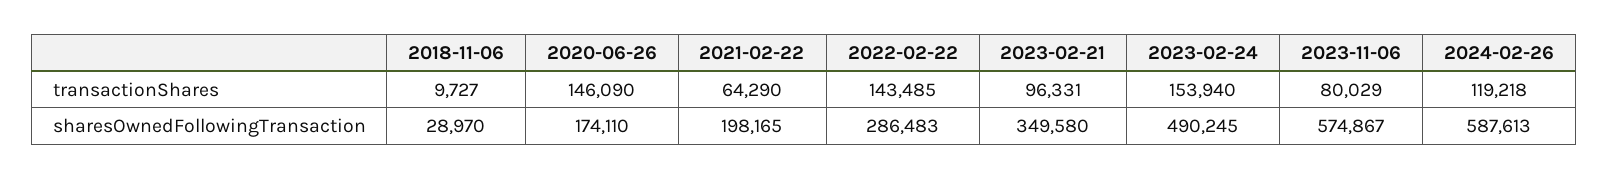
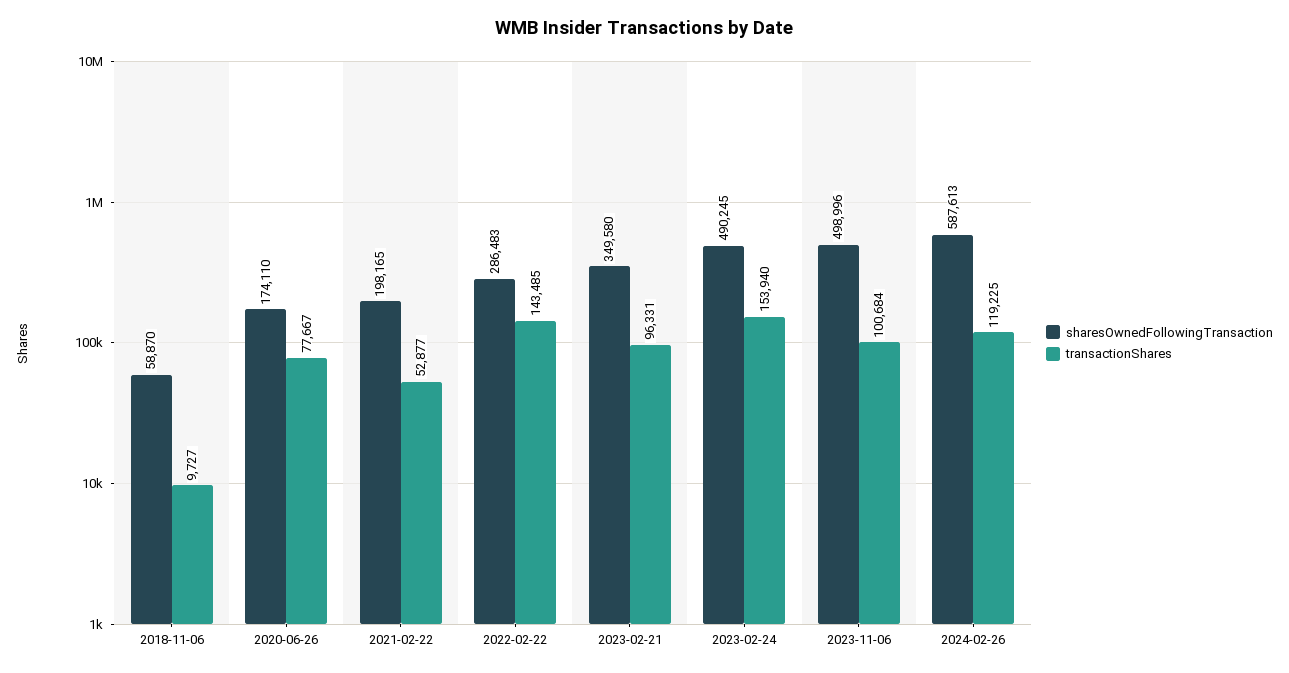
  {
    "transactionShares": {
      "2018-11-06": 9727,
-     "2020-06-26": 146090,
+     "2020-06-26": 77667,
-     "2021-02-22": 64290,
+     "2021-02-22": 52877,
      "2022-02-22": 143485,
      "2023-02-21": 96331,
      "2023-02-24": 153940,
-     "2023-11-06": 80029,
+     "2023-11-06": 100684,
-     "2024-02-26": 119218
+     "2024-02-26": 119225
    },
    "sharesOwnedFollowingTransaction": {
-     "2018-11-06": 28970,
+     "2018-11-06": 58870,
      "2020-06-26": 174110,
      "2021-02-22": 198165,
      "2022-02-22": 286483,
      "2023-02-21": 349580,
      "2023-02-24": 490245,
-     "2023-11-06": 574867,
+     "2023-11-06": 498996,
      "2024-02-26": 587613
    }
  }

